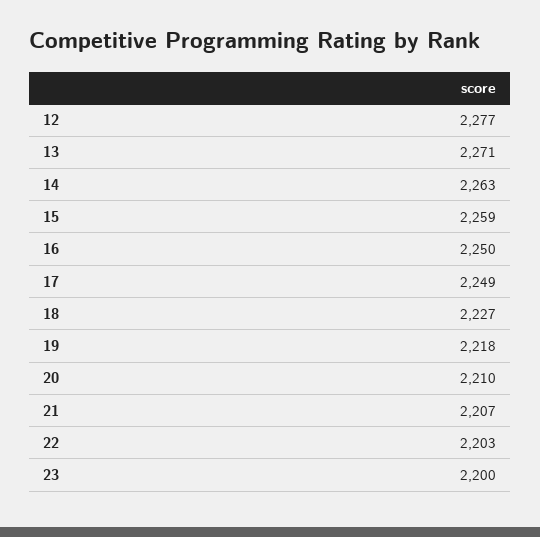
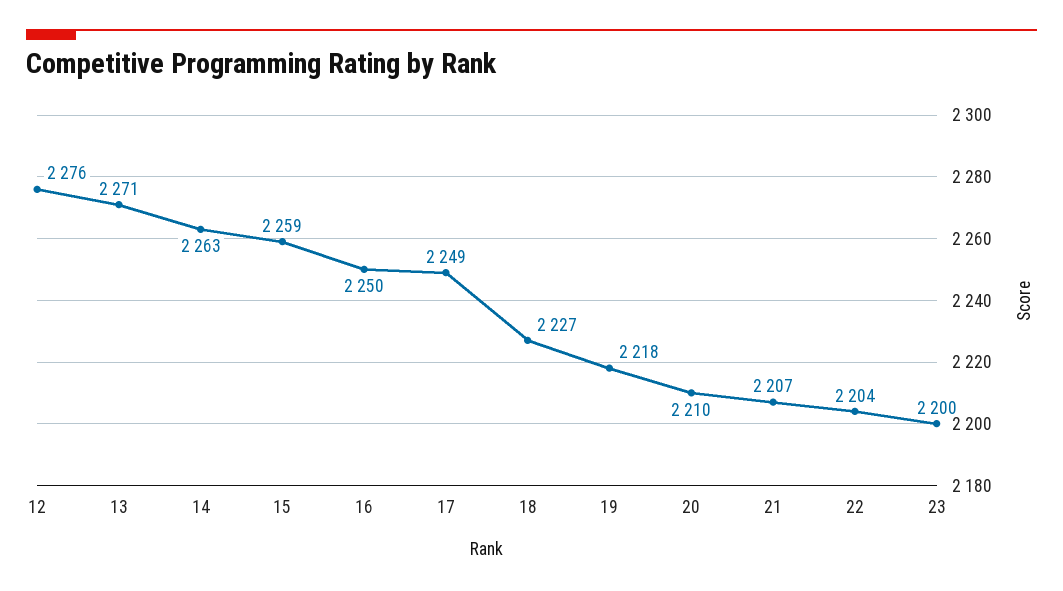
  {
-   "12": 2277,
+   "12": 2276,
    "13": 2271,
    "14": 2263,
    "15": 2259,
    "16": 2250,
    "17": 2249,
    "18": 2227,
    "19": 2218,
    "20": 2210,
    "21": 2207,
-   "22": 2203,
+   "22": 2204,
    "23": 2200
  }

